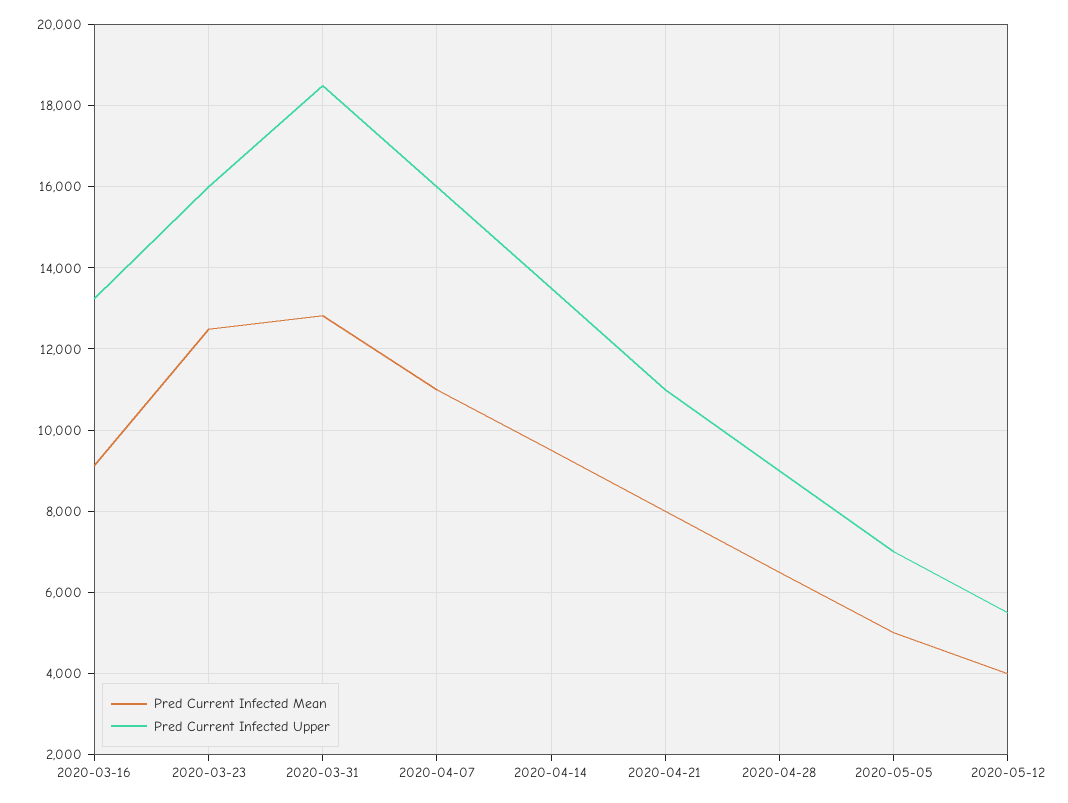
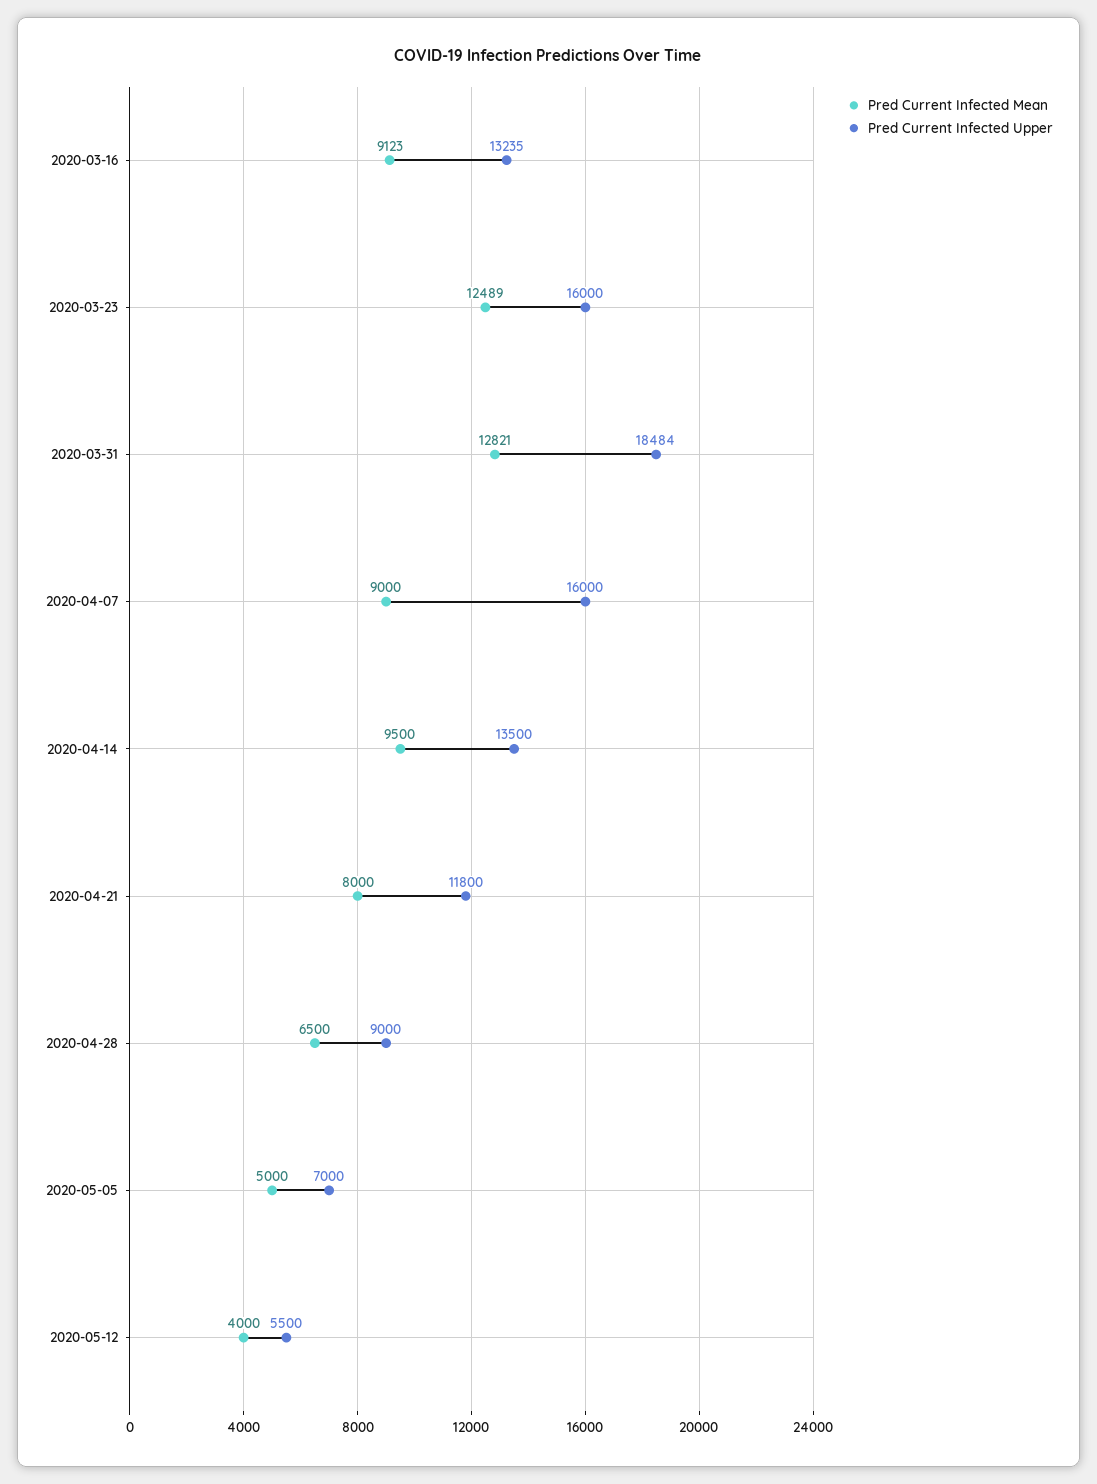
  {
    "Pred Current Infected Mean": {
      "2020-03-16": 9123,
      "2020-03-23": 12489,
      "2020-03-31": 12821,
-     "2020-04-07": 11000,
+     "2020-04-07": 9000,
      "2020-04-14": 9500,
      "2020-04-21": 8000,
      "2020-04-28": 6500,
      "2020-05-05": 5000,
      "2020-05-12": 4000
    },
    "Pred Current Infected Upper": {
      "2020-03-16": 13235,
      "2020-03-23": 16000,
      "2020-03-31": 18484,
      "2020-04-07": 16000,
      "2020-04-14": 13500,
-     "2020-04-21": 11000,
+     "2020-04-21": 11800,
      "2020-04-28": 9000,
      "2020-05-05": 7000,
      "2020-05-12": 5500
    }
  }

